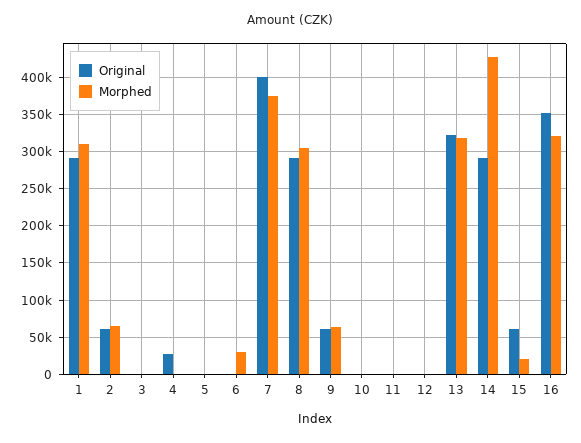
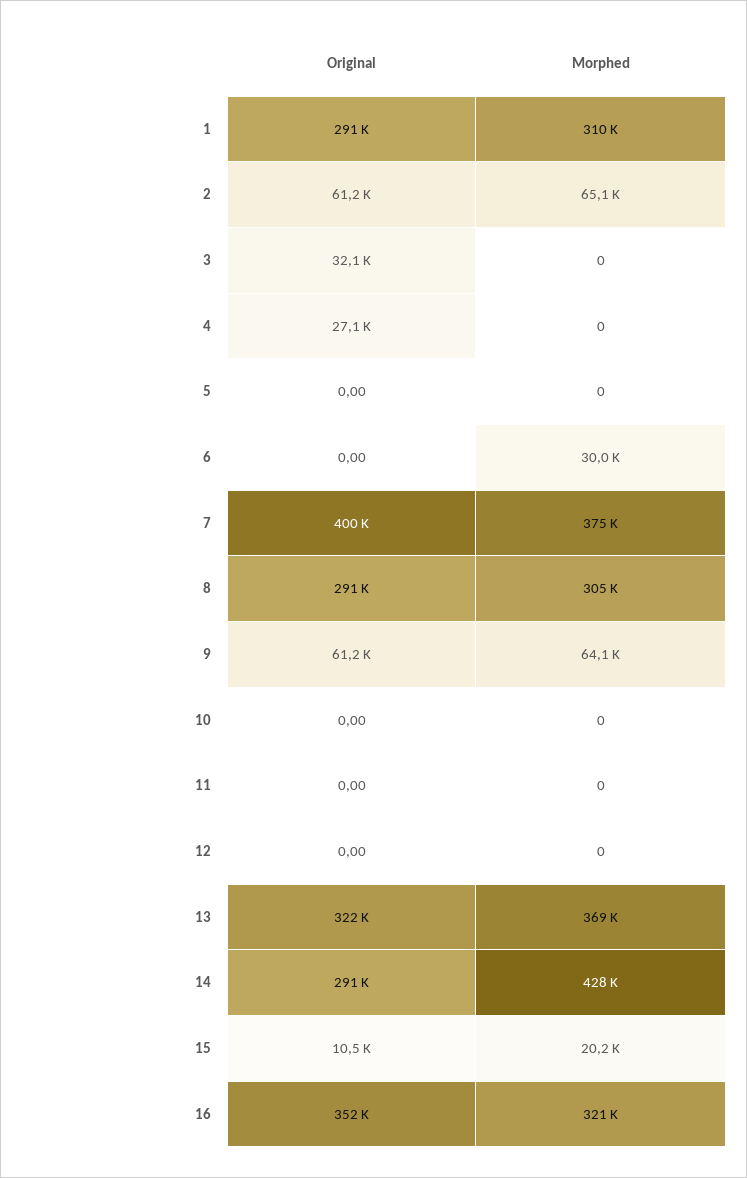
  {
    "Original": {
      "1": 291000,
      "2": 61200,
-     "3": 0,
+     "3": 32100,
      "4": 27100,
      "5": 0,
      "6": 0,
      "7": 400000,
      "8": 291000,
      "9": 61200,
      "10": 0,
      "11": 0,
      "12": 0,
      "13": 322000,
      "14": 291000,
-     "15": 60000,
+     "15": 10500,
      "16": 352000
    },
    "Morphed": {
      "1": 310000,
      "2": 65100,
      "3": 0,
      "4": 0,
      "5": 0,
      "6": 30000,
      "7": 375000,
      "8": 305000,
      "9": 64100,
      "10": 0,
      "11": 0,
      "12": 0,
-     "13": 320000,
+     "13": 369000,
      "14": 428000,
      "15": 20200,
      "16": 321000
    }
  }

